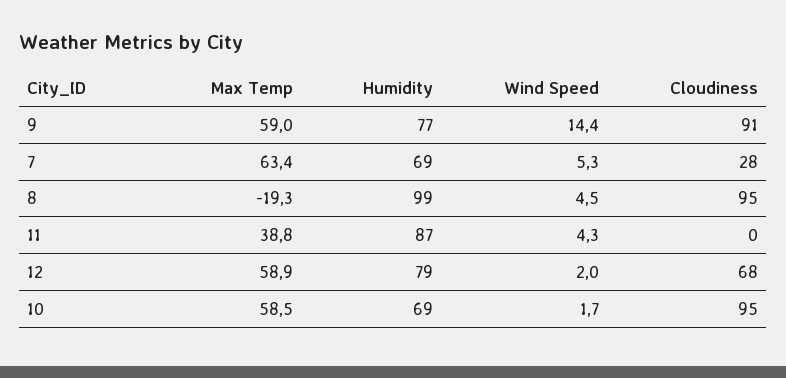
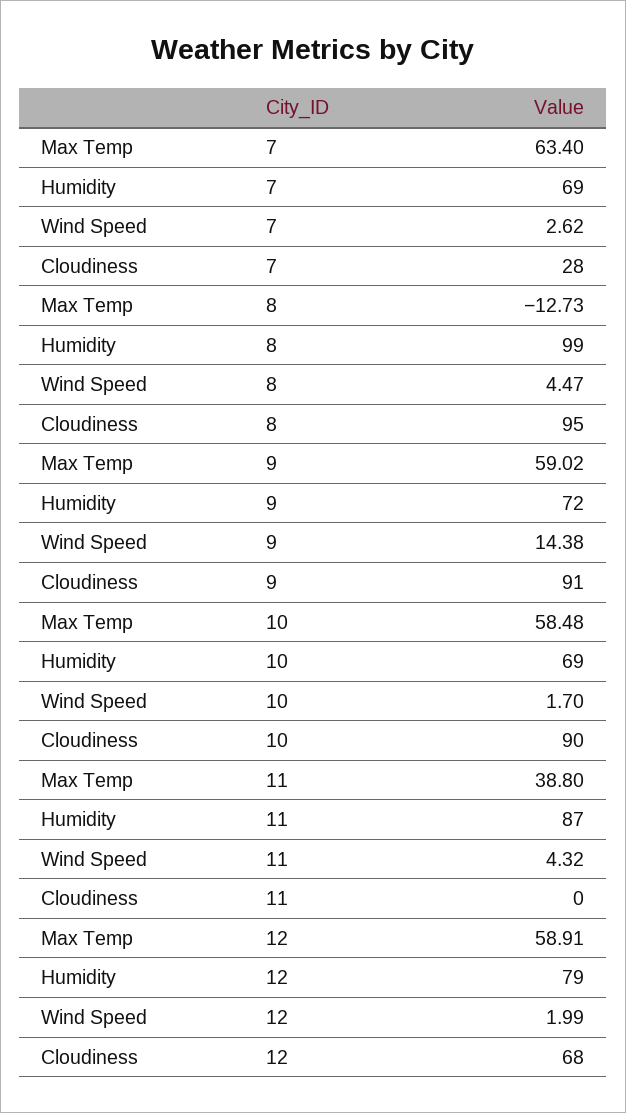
  {
    "Max Temp": {
      "9": 59.02,
      "7": 63.4,
-     "8": -19.3,
+     "8": -12.73,
      "11": 38.8,
      "12": 58.91,
      "10": 58.48
    },
    "Humidity": {
-     "9": 77,
+     "9": 72,
      "7": 69,
      "8": 99,
      "11": 87,
      "12": 79,
      "10": 69
    },
    "Wind Speed": {
      "9": 14.38,
-     "7": 5.3,
+     "7": 2.62,
      "8": 4.47,
      "11": 4.32,
      "12": 1.99,
      "10": 1.7
    },
    "Cloudiness": {
      "9": 91,
      "7": 28,
      "8": 95,
      "11": 0,
      "12": 68,
-     "10": 95
+     "10": 90
    }
  }

